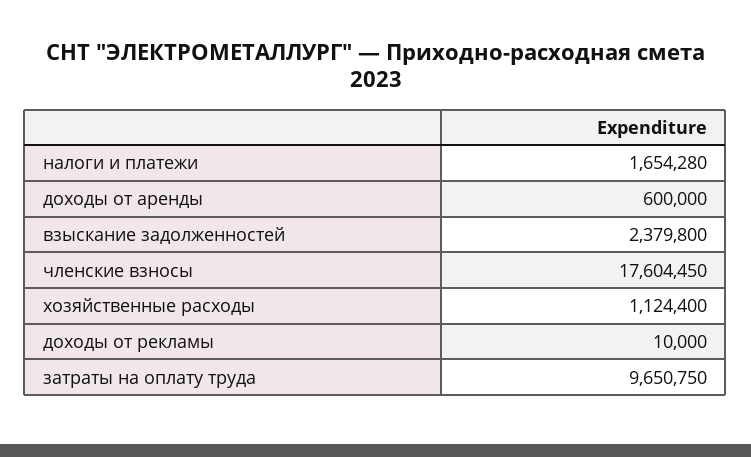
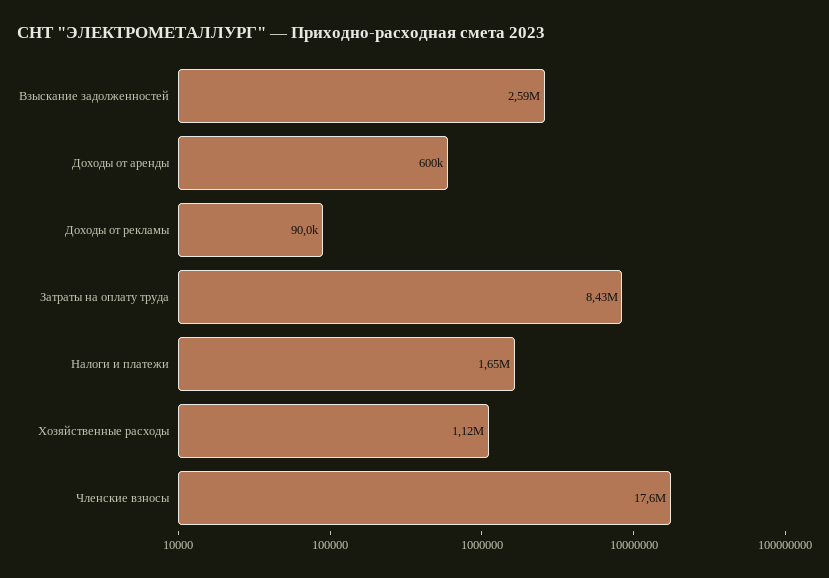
  {
    "налоги и платежи": 1654280,
    "доходы от аренды": 600000,
-   "взыскание задолженностей": 2379800,
+   "взыскание задолженностей": 2590000,
    "членские взносы": 17604450,
    "хозяйственные расходы": 1124400,
-   "доходы от рекламы": 10000,
+   "доходы от рекламы": 90000,
-   "затраты на оплату труда": 9650750
+   "затраты на оплату труда": 8430000
  }

